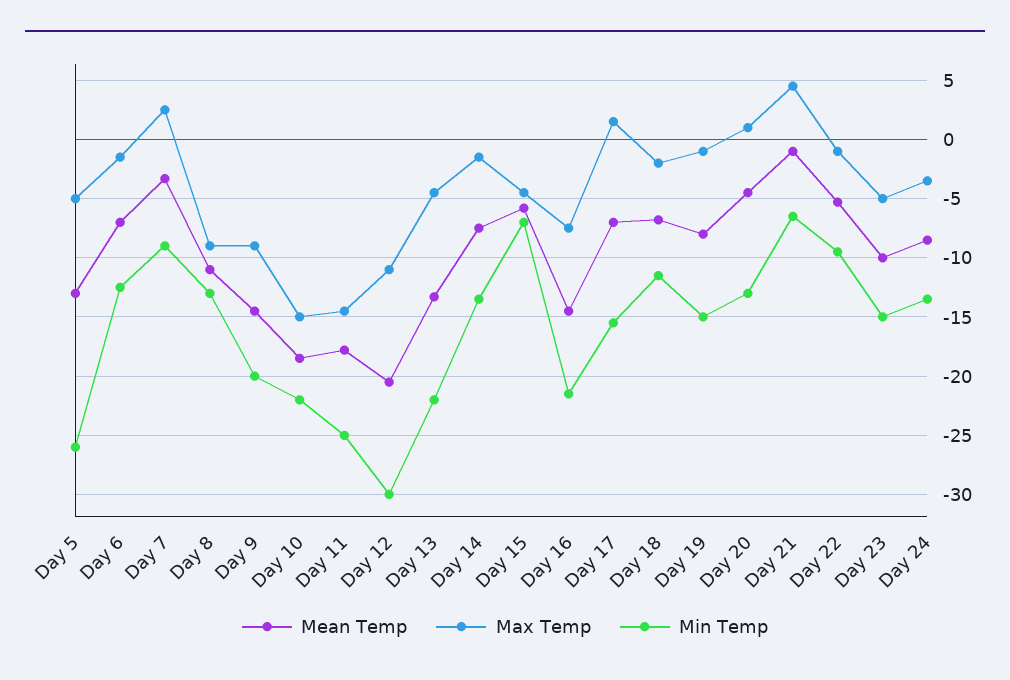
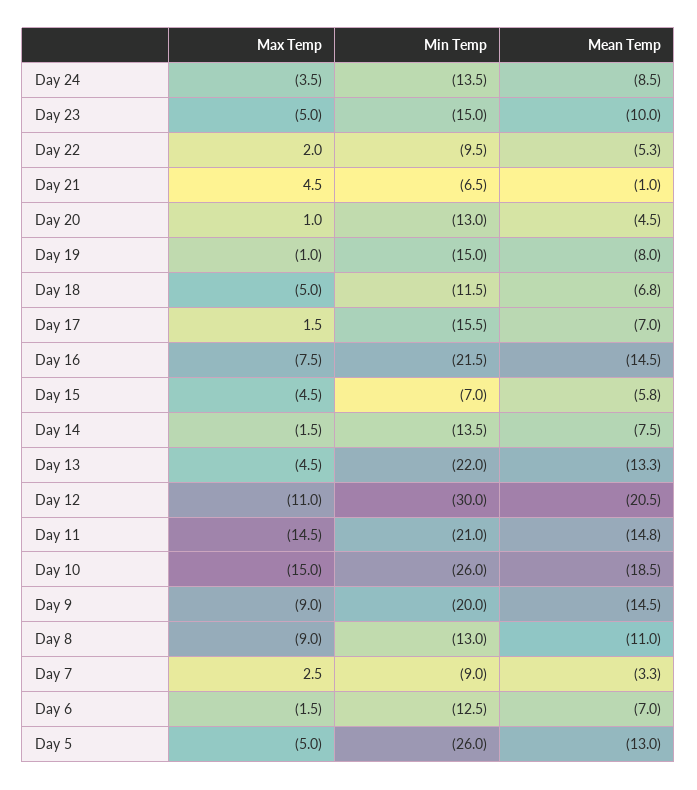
  {
    "Mean Temp": {
      "Day 5": -13,
      "Day 6": -7,
      "Day 7": -3.3,
      "Day 8": -11,
      "Day 9": -14.5,
      "Day 10": -18.5,
-     "Day 11": -18,
+     "Day 11": -14.8,
      "Day 12": -20.5,
      "Day 13": -13.3,
      "Day 14": -7.5,
      "Day 15": -5.8,
      "Day 16": -14.5,
      "Day 17": -7,
      "Day 18": -6.8,
      "Day 19": -8,
      "Day 20": -4.5,
      "Day 21": -1,
      "Day 22": -5.3,
      "Day 23": -10,
      "Day 24": -8.5
    },
    "Max Temp": {
      "Day 5": -5,
      "Day 6": -1.5,
      "Day 7": 2.5,
      "Day 8": -9,
      "Day 9": -9,
      "Day 10": -15,
      "Day 11": -14.5,
      "Day 12": -11,
      "Day 13": -4.5,
      "Day 14": -1.5,
      "Day 15": -4.5,
      "Day 16": -7.5,
      "Day 17": 1.5,
-     "Day 18": -2,
+     "Day 18": -5,
      "Day 19": -1,
      "Day 20": 1,
      "Day 21": 4.5,
-     "Day 22": -1,
+     "Day 22": 2,
      "Day 23": -5,
      "Day 24": -3.5
    },
    "Min Temp": {
      "Day 5": -26,
      "Day 6": -12.5,
      "Day 7": -9,
      "Day 8": -13,
      "Day 9": -20,
-     "Day 10": -22,
+     "Day 10": -26,
-     "Day 11": -25,
+     "Day 11": -21,
      "Day 12": -30,
      "Day 13": -22,
      "Day 14": -13.5,
      "Day 15": -7,
      "Day 16": -21.5,
      "Day 17": -15.5,
      "Day 18": -11.5,
      "Day 19": -15,
      "Day 20": -13,
      "Day 21": -6.5,
      "Day 22": -9.5,
      "Day 23": -15,
      "Day 24": -13.5
    }
  }

